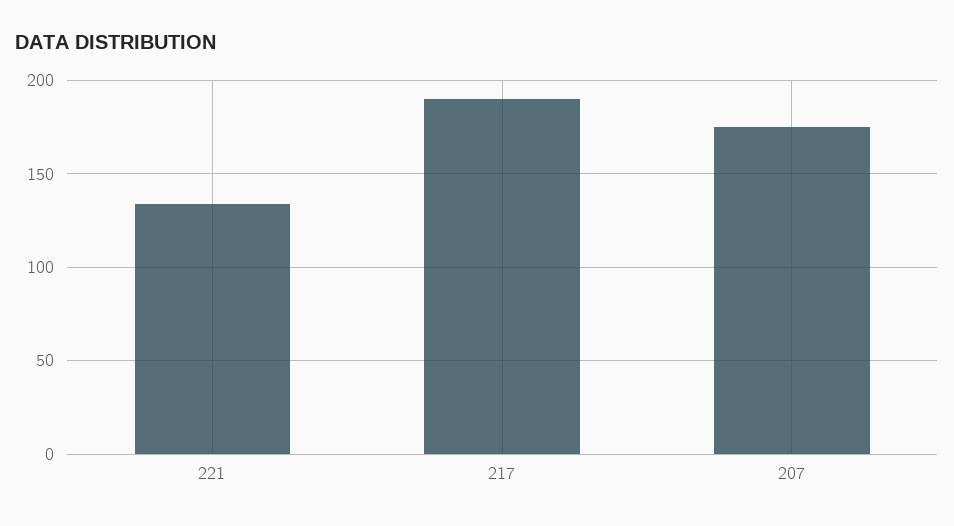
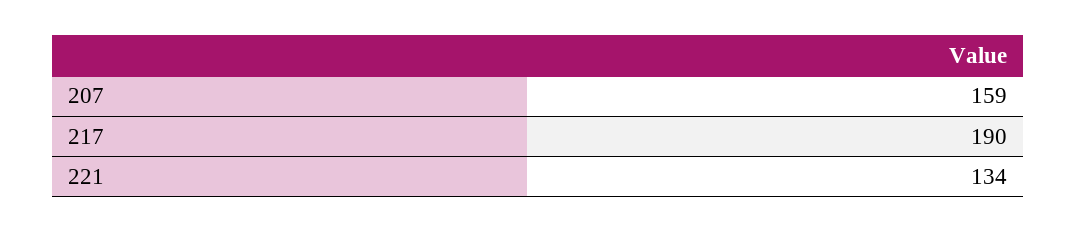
  {
    "221": 134,
    "217": 190,
-   "207": 175
+   "207": 159
  }

